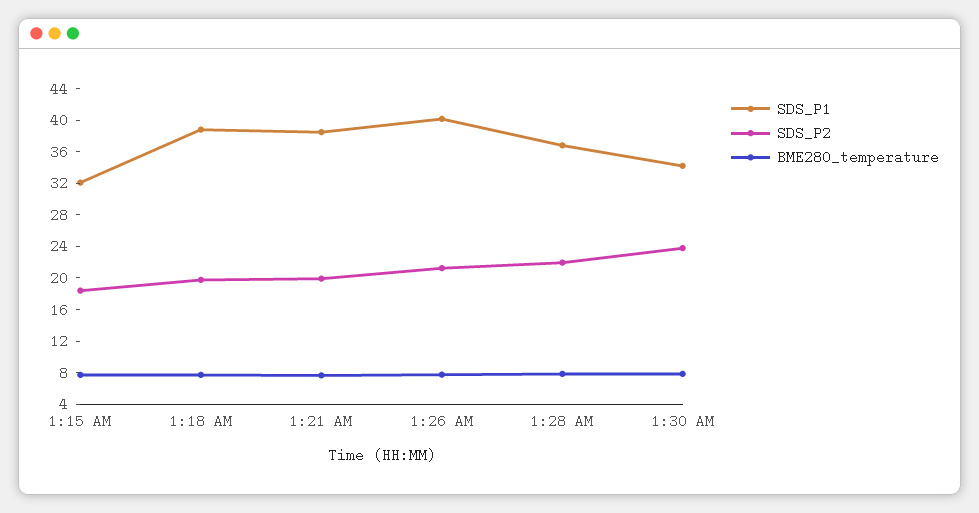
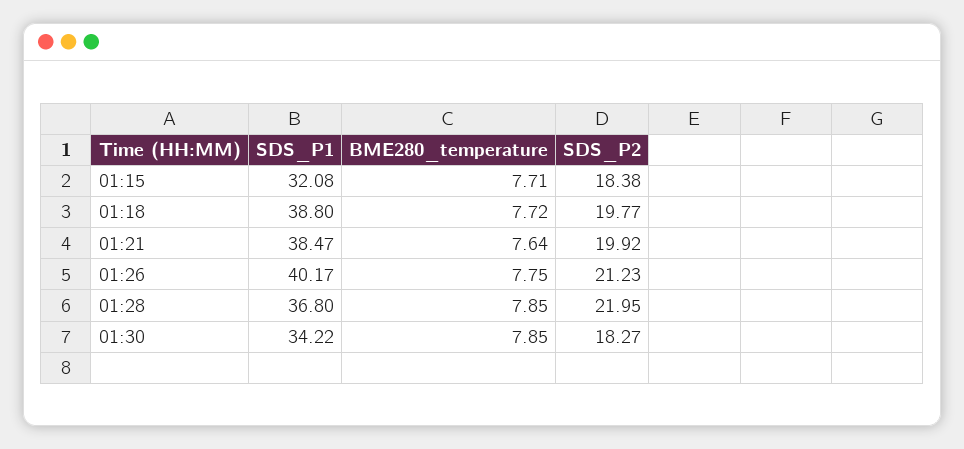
  {
    "SDS_P1": {
      "1:15 AM": 32.08,
      "1:18 AM": 38.8,
      "1:21 AM": 38.47,
      "1:26 AM": 40.17,
      "1:28 AM": 36.8,
      "1:30 AM": 34.22
    },
    "SDS_P2": {
      "1:15 AM": 18.38,
      "1:18 AM": 19.77,
      "1:21 AM": 19.92,
      "1:26 AM": 21.23,
      "1:28 AM": 21.95,
-     "1:30 AM": 24
+     "1:30 AM": 18.27
    },
    "BME280_temperature": {
      "1:15 AM": 7.71,
      "1:18 AM": 7.72,
      "1:21 AM": 7.64,
      "1:26 AM": 7.75,
      "1:28 AM": 7.85,
      "1:30 AM": 7.85
    }
  }

